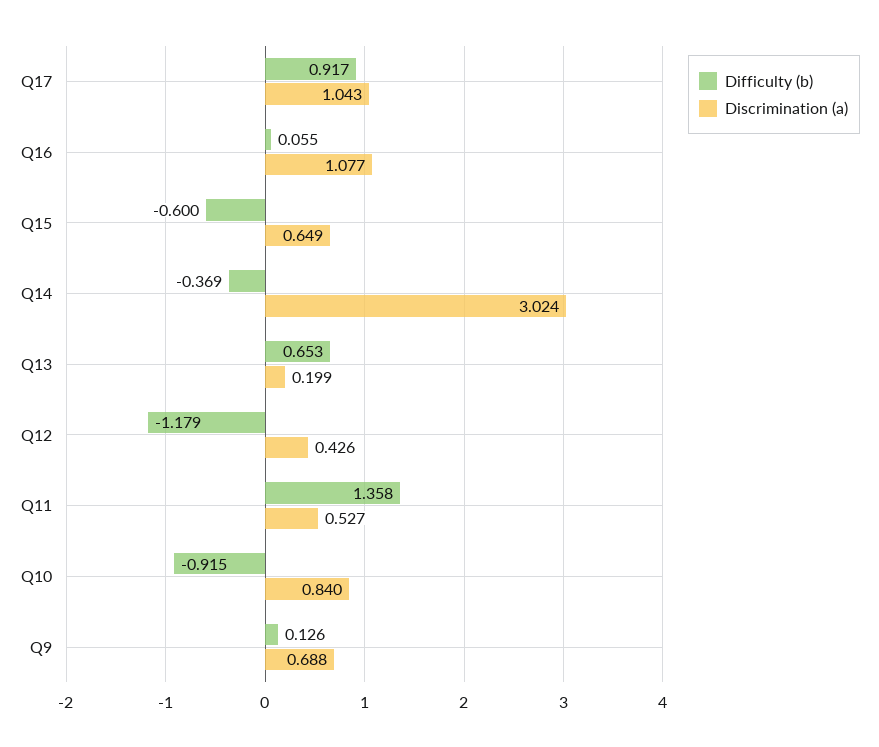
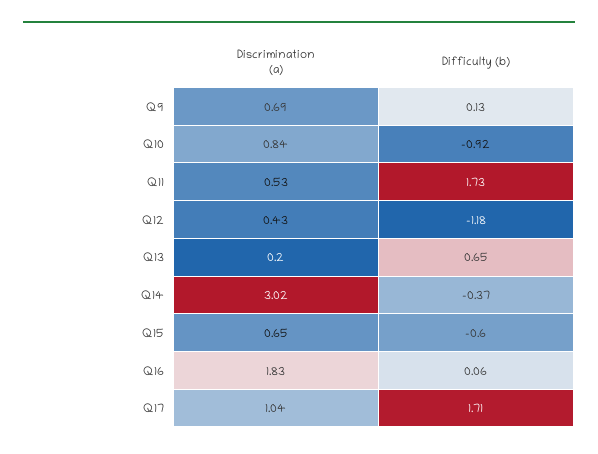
  {
    "Difficulty (b)": {
-     "Q17": 0.917,
+     "Q17": 1.71,
      "Q16": 0.055,
      "Q15": -0.6,
      "Q14": -0.369,
      "Q13": 0.653,
      "Q12": -1.179,
-     "Q11": 1.358,
+     "Q11": 1.73,
      "Q10": -0.915,
      "Q9": 0.126
    },
    "Discrimination (a)": {
      "Q17": 1.043,
-     "Q16": 1.077,
+     "Q16": 1.83,
      "Q15": 0.649,
      "Q14": 3.024,
      "Q13": 0.199,
      "Q12": 0.426,
      "Q11": 0.527,
      "Q10": 0.84,
      "Q9": 0.688
    }
  }

